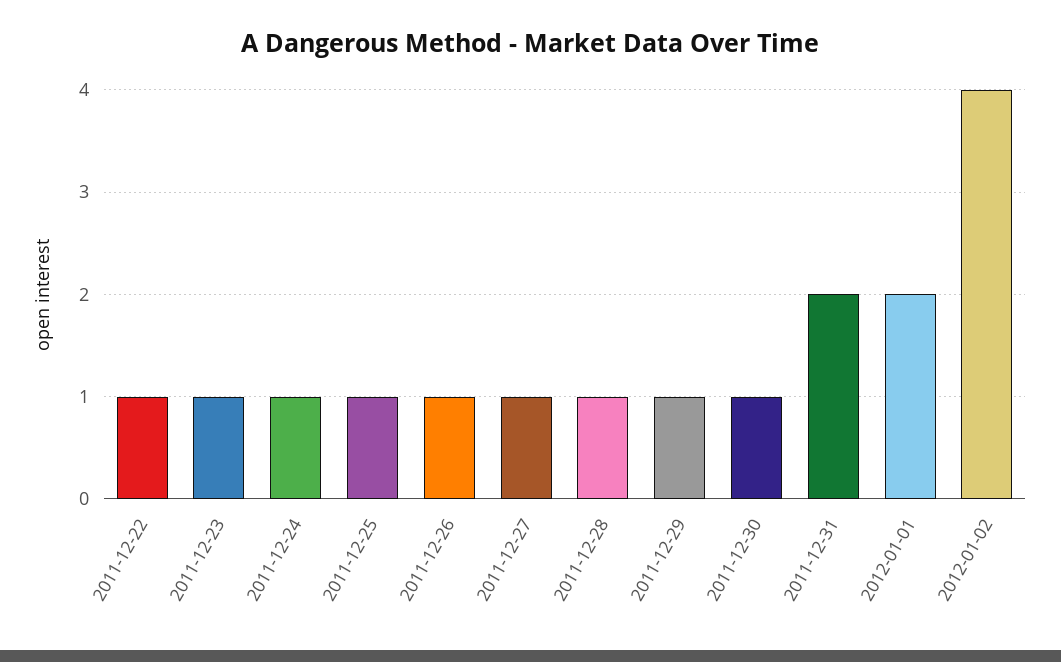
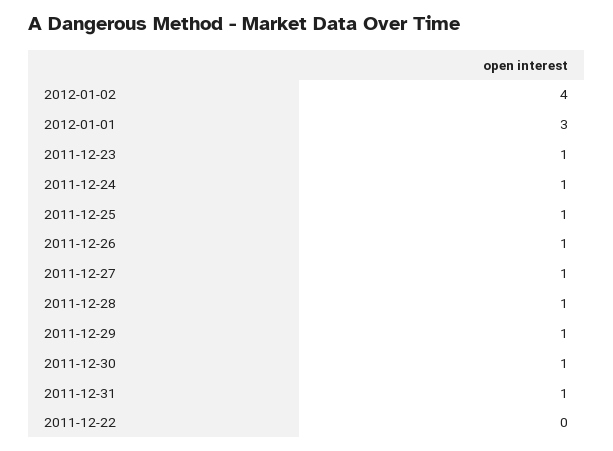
  {
-   "2011-12-22": 1,
+   "2011-12-22": 0,
    "2011-12-23": 1,
    "2011-12-24": 1,
    "2011-12-25": 1,
    "2011-12-26": 1,
    "2011-12-27": 1,
    "2011-12-28": 1,
    "2011-12-29": 1,
    "2011-12-30": 1,
-   "2011-12-31": 2,
+   "2011-12-31": 1,
-   "2012-01-01": 2,
+   "2012-01-01": 3,
    "2012-01-02": 4
  }

